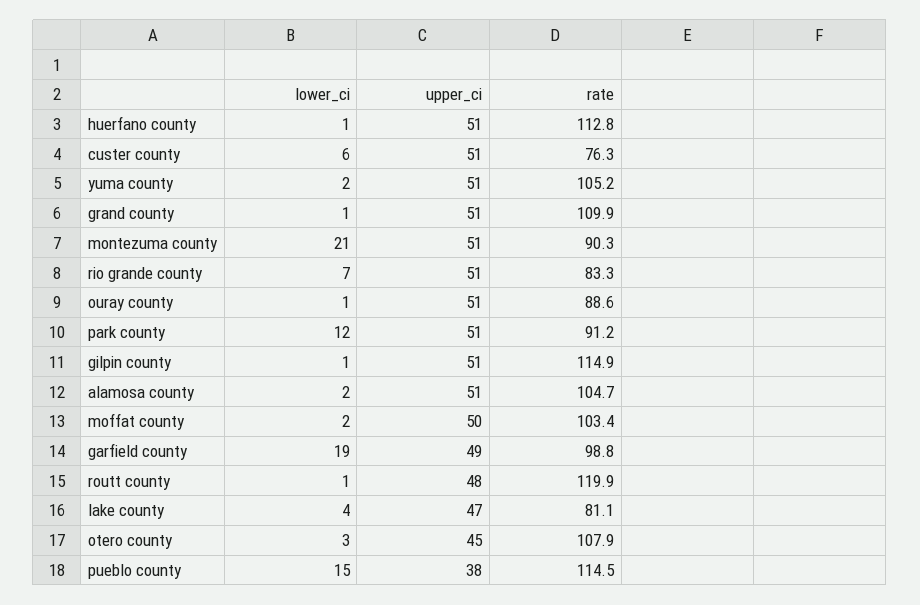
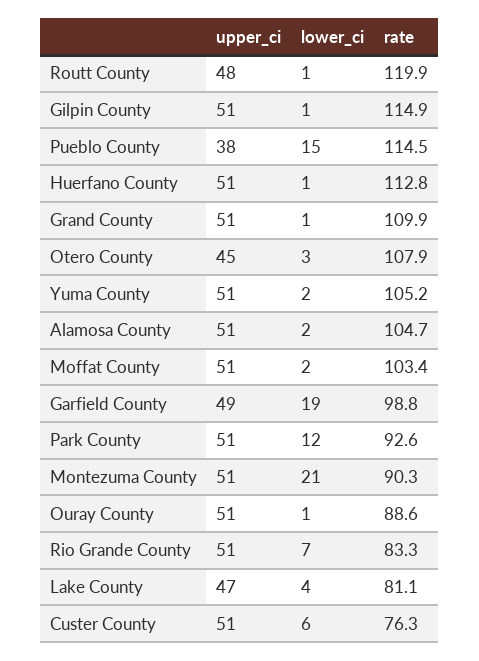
  {
    "lower_ci": {
      "huerfano county": 1,
      "custer county": 6,
      "yuma county": 2,
      "grand county": 1,
      "montezuma county": 21,
      "rio grande county": 7,
      "ouray county": 1,
      "park county": 12,
      "gilpin county": 1,
      "alamosa county": 2,
      "moffat county": 2,
      "garfield county": 19,
      "routt county": 1,
      "lake county": 4,
      "otero county": 3,
      "pueblo county": 15
    },
    "upper_ci": {
      "huerfano county": 51,
      "custer county": 51,
      "yuma county": 51,
      "grand county": 51,
      "montezuma county": 51,
      "rio grande county": 51,
      "ouray county": 51,
      "park county": 51,
      "gilpin county": 51,
      "alamosa county": 51,
-     "moffat county": 50,
+     "moffat county": 51,
      "garfield county": 49,
      "routt county": 48,
      "lake county": 47,
      "otero county": 45,
      "pueblo county": 38
    },
    "rate": {
      "huerfano county": 112.8,
      "custer county": 76.3,
      "yuma county": 105.2,
      "grand county": 109.9,
      "montezuma county": 90.3,
      "rio grande county": 83.3,
      "ouray county": 88.6,
-     "park county": 91.2,
+     "park county": 92.6,
      "gilpin county": 114.9,
      "alamosa county": 104.7,
      "moffat county": 103.4,
      "garfield county": 98.8,
      "routt county": 119.9,
      "lake county": 81.1,
      "otero county": 107.9,
      "pueblo county": 114.5
    }
  }

